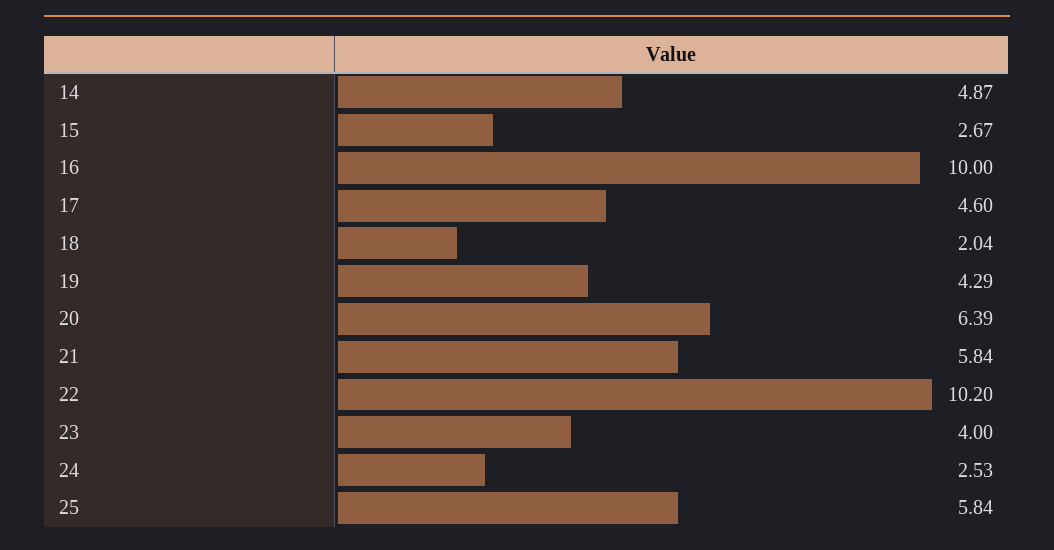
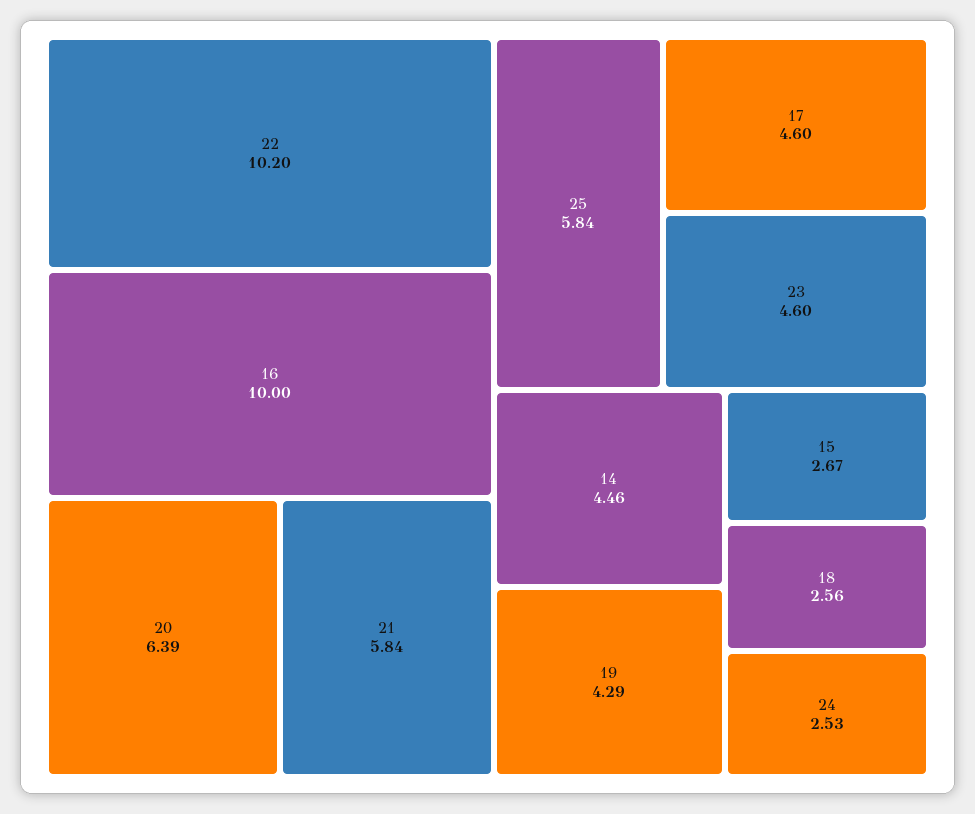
  {
-   "14": 4.87,
+   "14": 4.46,
    "15": 2.67,
    "16": 10,
    "17": 4.6,
-   "18": 2.04,
+   "18": 2.56,
    "19": 4.29,
    "20": 6.39,
    "21": 5.84,
    "22": 10.2,
-   "23": 4,
+   "23": 4.6,
    "24": 2.53,
    "25": 5.84
  }

